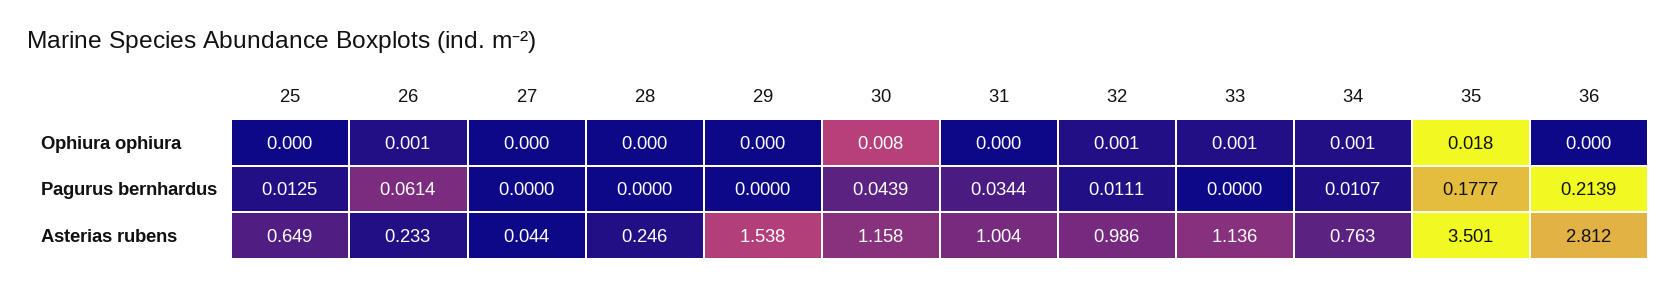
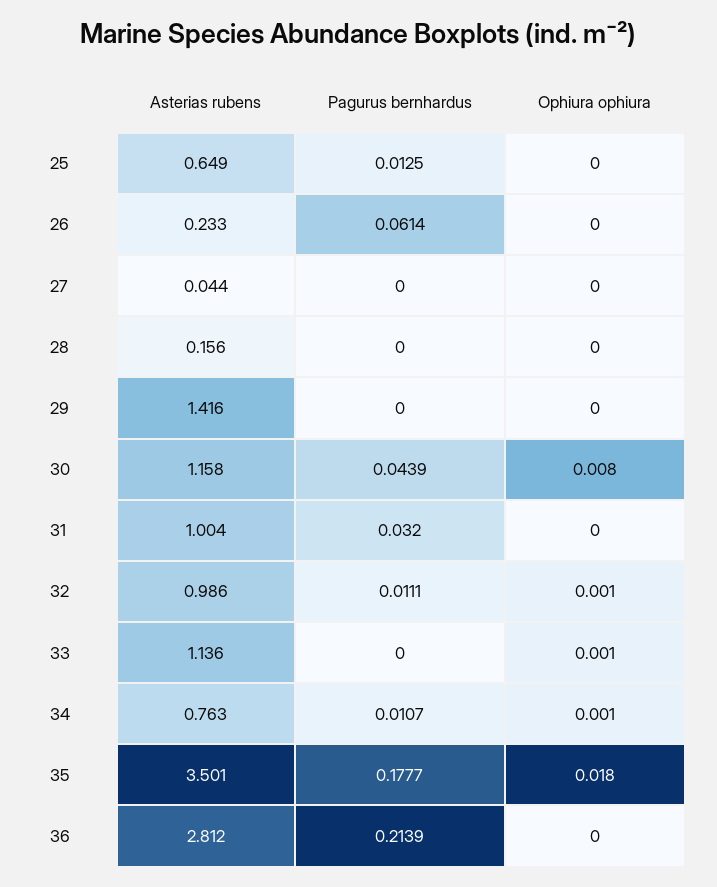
  {
    "25": {
      "Ophiura ophiura": 0,
      "Pagurus bernhardus": 0.0125,
      "Asterias rubens": 0.649
    },
    "26": {
-     "Ophiura ophiura": 0.001,
+     "Ophiura ophiura": 0,
      "Pagurus bernhardus": 0.0614,
      "Asterias rubens": 0.233
    },
    "27": {
      "Ophiura ophiura": 0,
      "Pagurus bernhardus": 0,
      "Asterias rubens": 0.044
    },
    "28": {
      "Ophiura ophiura": 0,
      "Pagurus bernhardus": 0,
-     "Asterias rubens": 0.246
+     "Asterias rubens": 0.156
    },
    "29": {
      "Ophiura ophiura": 0,
      "Pagurus bernhardus": 0,
-     "Asterias rubens": 1.538
+     "Asterias rubens": 1.416
    },
    "30": {
      "Ophiura ophiura": 0.008,
      "Pagurus bernhardus": 0.0439,
      "Asterias rubens": 1.158
    },
    "31": {
      "Ophiura ophiura": 0,
-     "Pagurus bernhardus": 0.0344,
+     "Pagurus bernhardus": 0.032,
      "Asterias rubens": 1.004
    },
    "32": {
      "Ophiura ophiura": 0.001,
      "Pagurus bernhardus": 0.0111,
      "Asterias rubens": 0.986
    },
    "33": {
      "Ophiura ophiura": 0.001,
      "Pagurus bernhardus": 0,
      "Asterias rubens": 1.136
    },
    "34": {
      "Ophiura ophiura": 0.001,
      "Pagurus bernhardus": 0.0107,
      "Asterias rubens": 0.763
    },
    "35": {
      "Ophiura ophiura": 0.018,
      "Pagurus bernhardus": 0.1777,
      "Asterias rubens": 3.501
    },
    "36": {
      "Ophiura ophiura": 0,
      "Pagurus bernhardus": 0.2139,
      "Asterias rubens": 2.812
    }
  }

